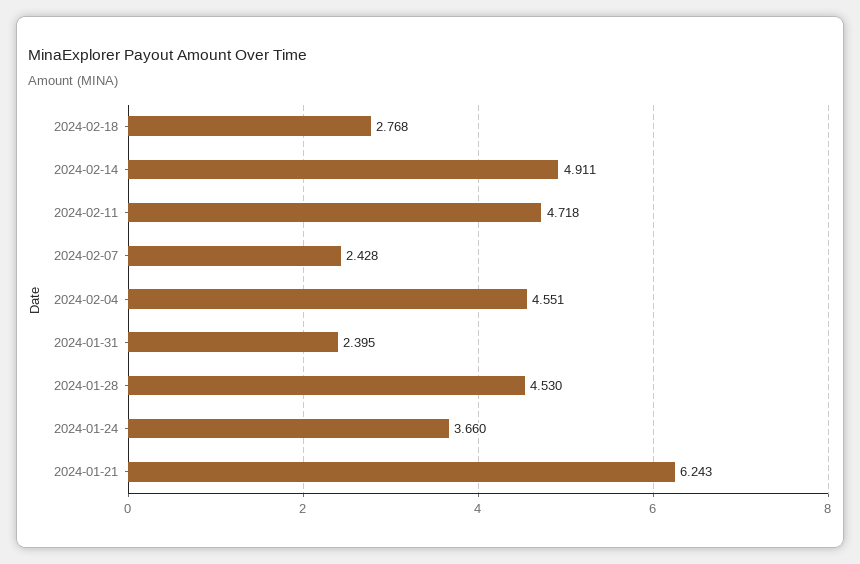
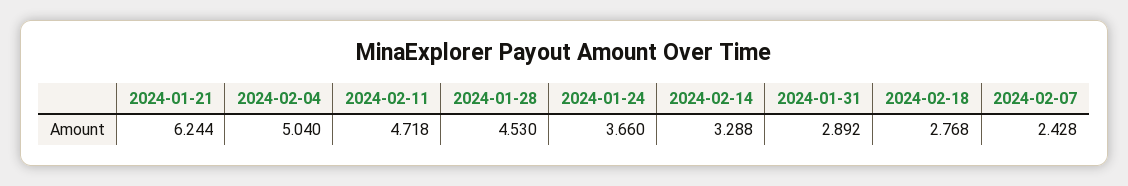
  {
    "2024-02-18": 2.768,
-   "2024-02-14": 4.911,
+   "2024-02-14": 3.288,
    "2024-02-11": 4.718,
    "2024-02-07": 2.428,
-   "2024-02-04": 4.551,
+   "2024-02-04": 5.04,
-   "2024-01-31": 2.395,
+   "2024-01-31": 2.892,
    "2024-01-28": 4.53,
    "2024-01-24": 3.66,
-   "2024-01-21": 6.243
+   "2024-01-21": 6.244
  }

